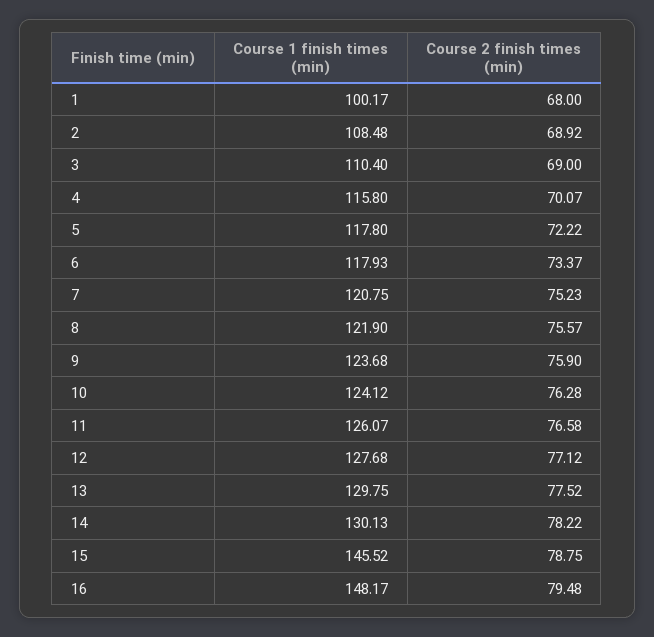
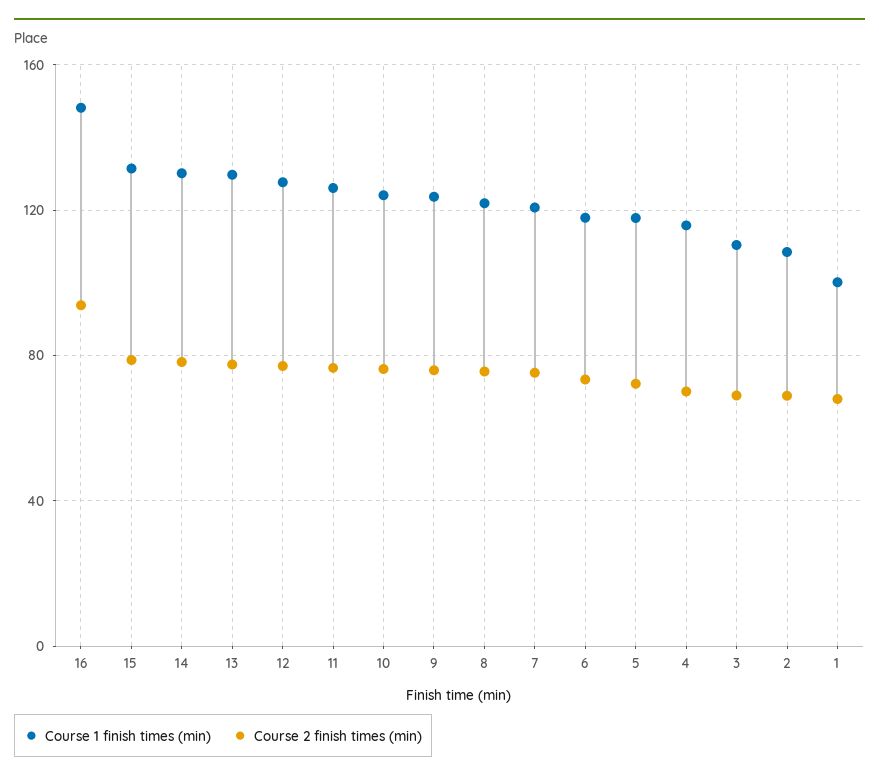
  {
    "Course 1 finish times (min)": {
      "1": 100.17,
      "2": 108.48,
      "3": 110.4,
      "4": 115.8,
      "5": 117.8,
      "6": 117.93,
      "7": 120.75,
      "8": 121.9,
      "9": 123.68,
      "10": 124.12,
      "11": 126.07,
      "12": 127.68,
      "13": 129.75,
      "14": 130.13,
-     "15": 145.52,
+     "15": 130,
      "16": 148.17
    },
    "Course 2 finish times (min)": {
      "1": 68,
      "2": 68.92,
      "3": 69,
      "4": 70.07,
      "5": 72.22,
      "6": 73.37,
      "7": 75.23,
      "8": 75.57,
      "9": 75.9,
      "10": 76.28,
      "11": 76.58,
      "12": 77.12,
      "13": 77.52,
      "14": 78.22,
      "15": 78.75,
-     "16": 79.48
+     "16": 95
    }
  }

